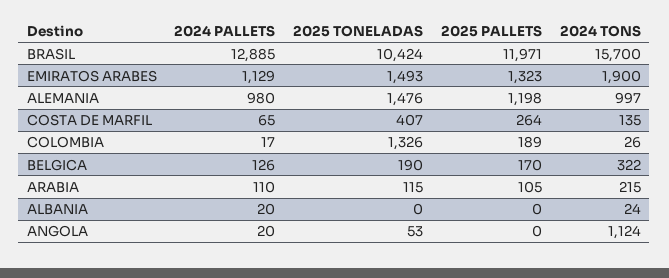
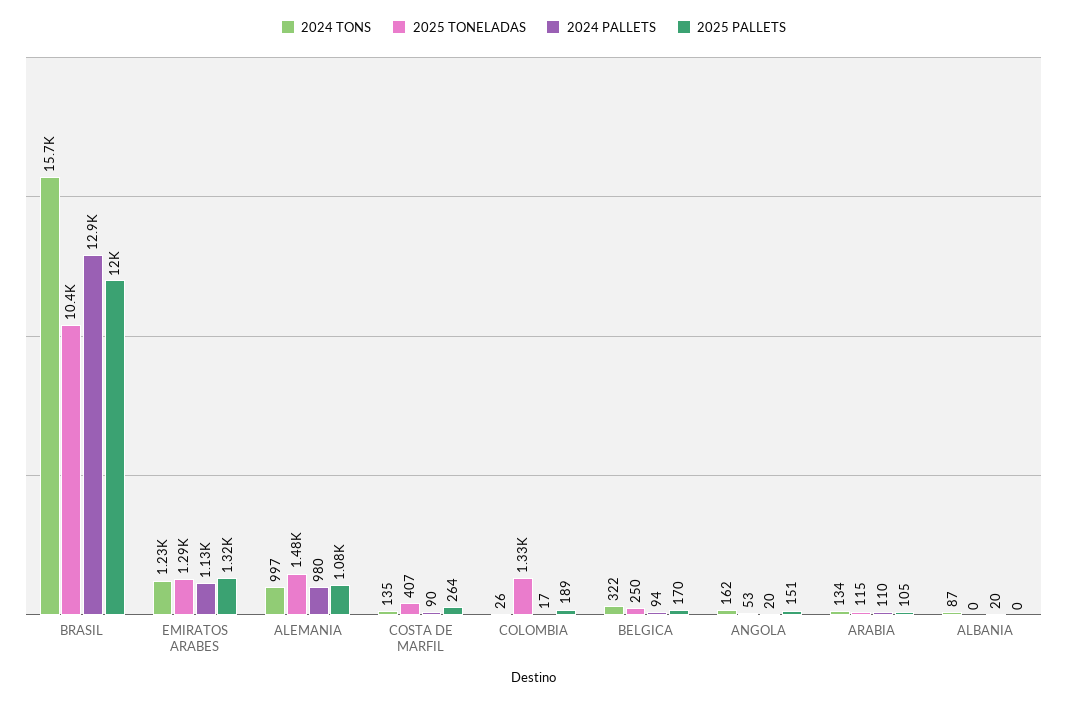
  {
    "2024 PALLETS": {
      "BRASIL": 12885,
      "EMIRATOS ARABES": 1129,
      "ALEMANIA": 980,
-     "COSTA DE MARFIL": 65,
+     "COSTA DE MARFIL": 90,
      "COLOMBIA": 17,
-     "BELGICA": 126,
+     "BELGICA": 94,
      "ARABIA": 110,
      "ALBANIA": 20,
      "ANGOLA": 20
    },
    "2025 TONELADAS": {
      "BRASIL": 10424,
-     "EMIRATOS ARABES": 1493,
+     "EMIRATOS ARABES": 1290,
      "ALEMANIA": 1476,
      "COSTA DE MARFIL": 407,
      "COLOMBIA": 1326,
-     "BELGICA": 190,
+     "BELGICA": 250,
      "ARABIA": 115,
      "ALBANIA": 0,
      "ANGOLA": 53
    },
    "2025 PALLETS": {
      "BRASIL": 11971,
      "EMIRATOS ARABES": 1323,
-     "ALEMANIA": 1198,
+     "ALEMANIA": 1080,
      "COSTA DE MARFIL": 264,
      "COLOMBIA": 189,
      "BELGICA": 170,
      "ARABIA": 105,
      "ALBANIA": 0,
-     "ANGOLA": 0
+     "ANGOLA": 151
    },
    "2024 TONS": {
      "BRASIL": 15700,
-     "EMIRATOS ARABES": 1900,
+     "EMIRATOS ARABES": 1230,
      "ALEMANIA": 997,
      "COSTA DE MARFIL": 135,
      "COLOMBIA": 26,
      "BELGICA": 322,
-     "ARABIA": 215,
+     "ARABIA": 134,
-     "ALBANIA": 24,
+     "ALBANIA": 87,
-     "ANGOLA": 1124
+     "ANGOLA": 162
    }
  }

